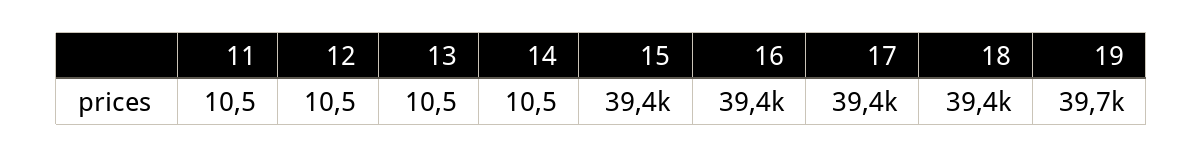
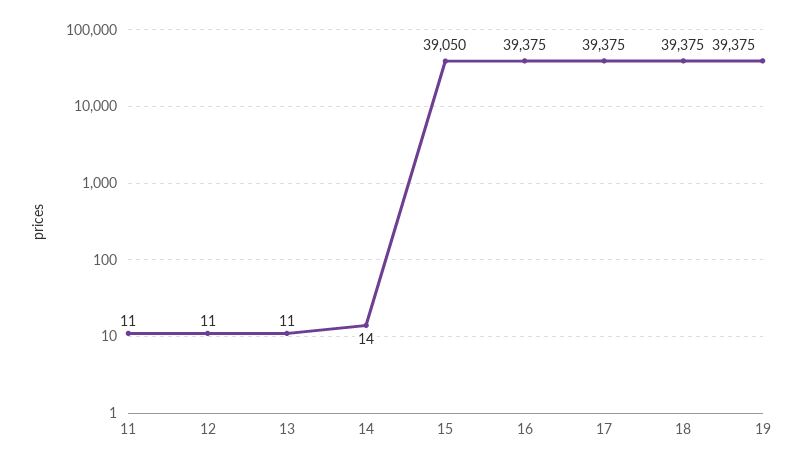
  {
    "11": 10.5,
    "12": 10.5,
    "13": 10.5,
-   "14": 10.5,
+   "14": 14,
-   "15": 39400,
+   "15": 39050,
    "16": 39375,
    "17": 39375,
    "18": 39375,
-   "19": 39700
+   "19": 39375
  }

